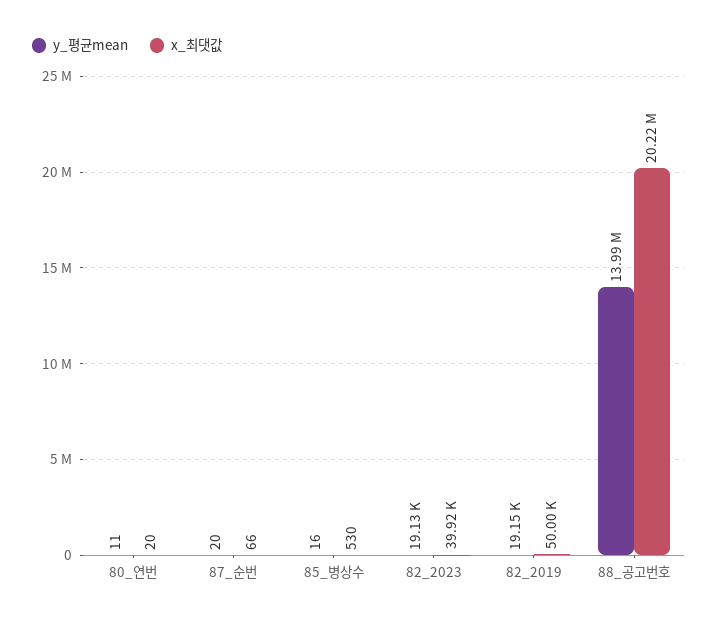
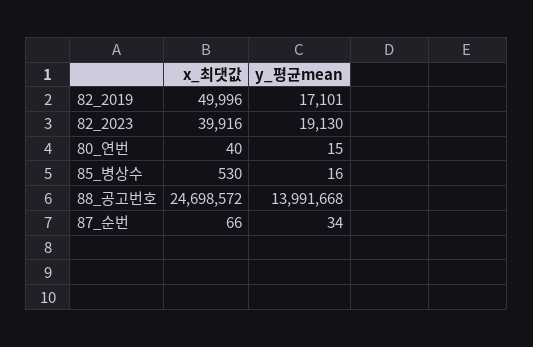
  {
    "y_평균mean": {
-     "80_연번": 11,
+     "80_연번": 15,
-     "87_순번": 20,
+     "87_순번": 34,
      "85_병상수": 16,
      "82_2023": 19130,
-     "82_2019": 19150,
+     "82_2019": 17101,
      "88_공고번호": 13991668
    },
    "x_최댓값": {
-     "80_연번": 20,
+     "80_연번": 40,
      "87_순번": 66,
      "85_병상수": 530,
      "82_2023": 39916,
      "82_2019": 49996,
-     "88_공고번호": 20220000
+     "88_공고번호": 24698572
    }
  }

